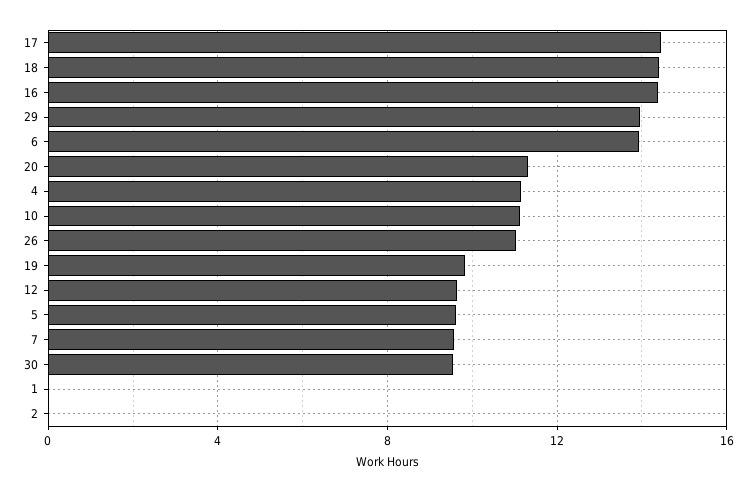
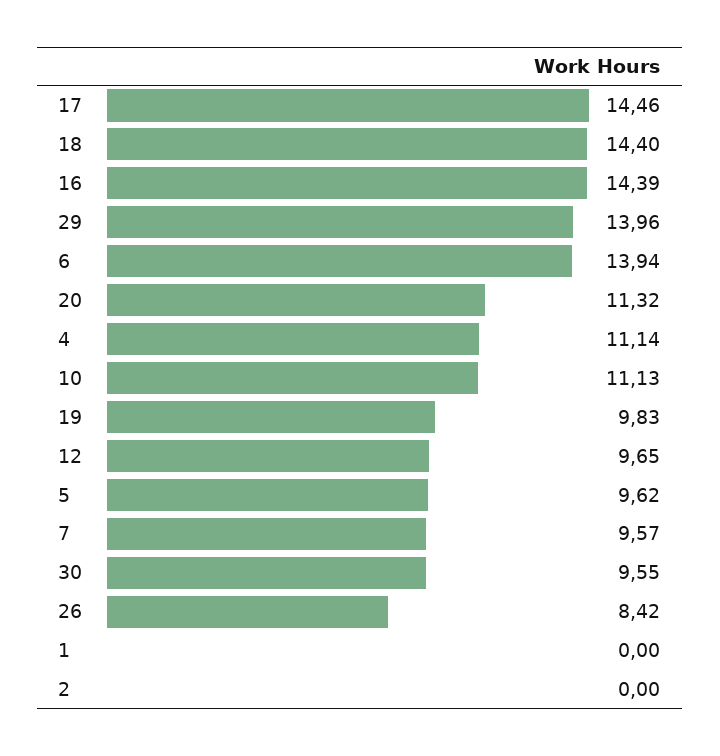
  {
    "17": 14.46,
    "18": 14.4,
    "16": 14.39,
    "29": 13.96,
    "6": 13.94,
    "20": 11.32,
    "4": 11.14,
    "10": 11.13,
-   "26": 11,
+   "26": 8.42,
    "19": 9.83,
    "12": 9.65,
    "5": 9.62,
    "7": 9.57,
    "30": 9.55,
    "1": 0,
    "2": 0
  }

